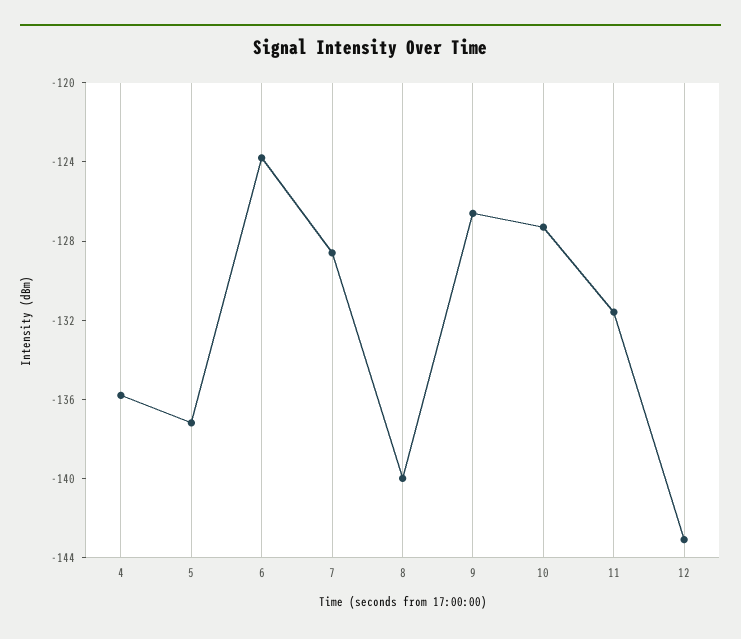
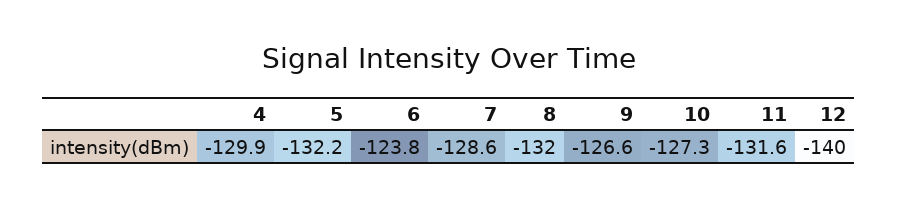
  {
-   "4": -136,
+   "4": -129.9,
-   "5": -137,
+   "5": -132.2,
    "6": -123.8,
    "7": -128.6,
-   "8": -140,
+   "8": -132,
    "9": -126.6,
    "10": -127.3,
    "11": -131.6,
-   "12": -143
+   "12": -140
  }

